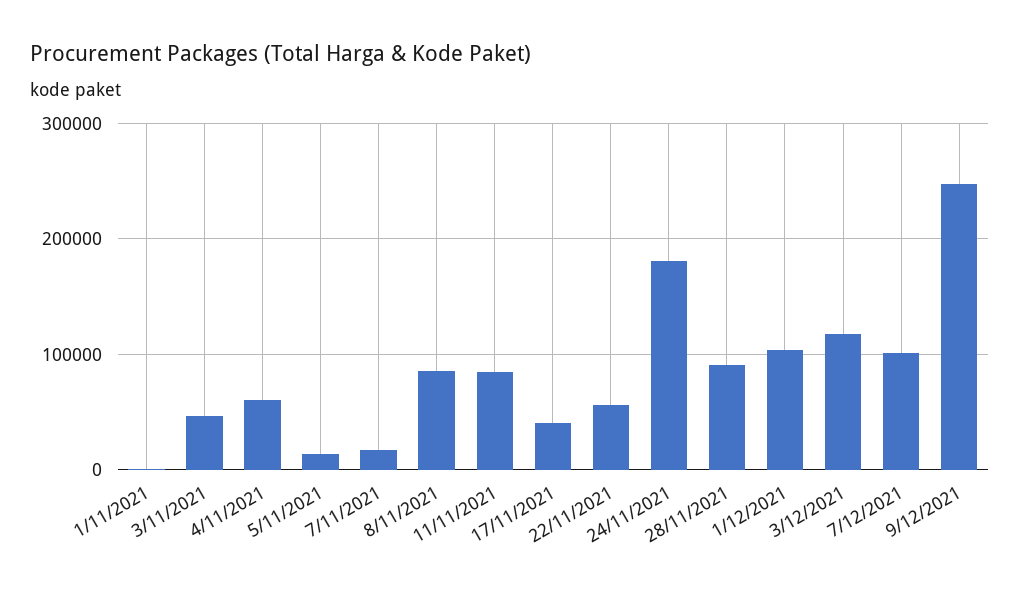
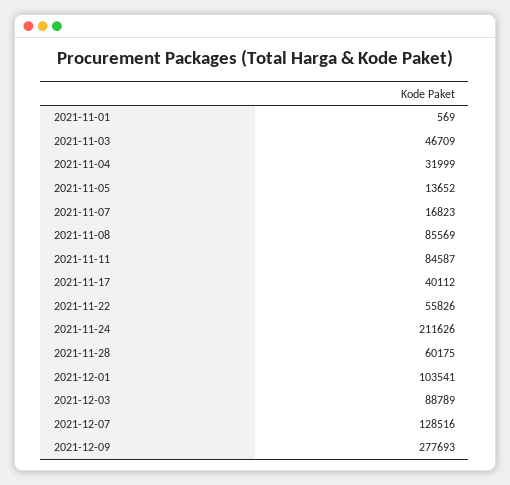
  {
    "1/11/2021": 569,
    "3/11/2021": 46709,
-   "4/11/2021": 60000,
+   "4/11/2021": 31999,
    "5/11/2021": 13652,
    "7/11/2021": 16823,
    "8/11/2021": 85569,
    "11/11/2021": 84587,
    "17/11/2021": 40112,
    "22/11/2021": 55826,
-   "24/11/2021": 180000,
+   "24/11/2021": 211626,
-   "28/11/2021": 90000,
+   "28/11/2021": 60175,
    "1/12/2021": 103541,
-   "3/12/2021": 120000,
+   "3/12/2021": 88789,
-   "7/12/2021": 100000,
+   "7/12/2021": 128516,
-   "9/12/2021": 250000
+   "9/12/2021": 277693
  }

